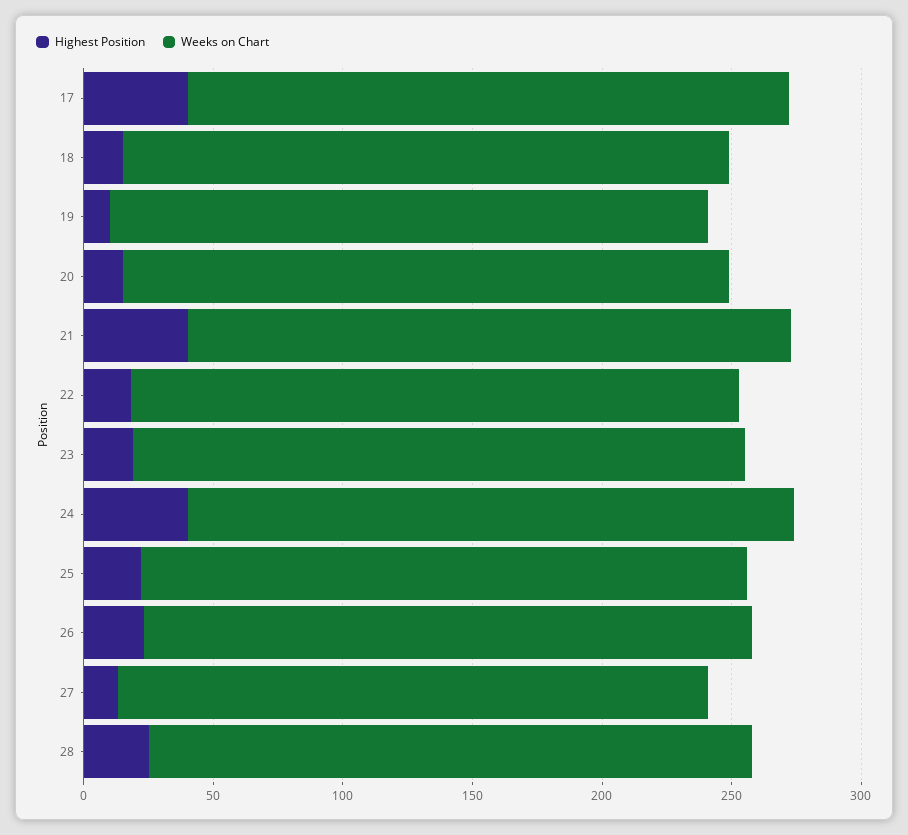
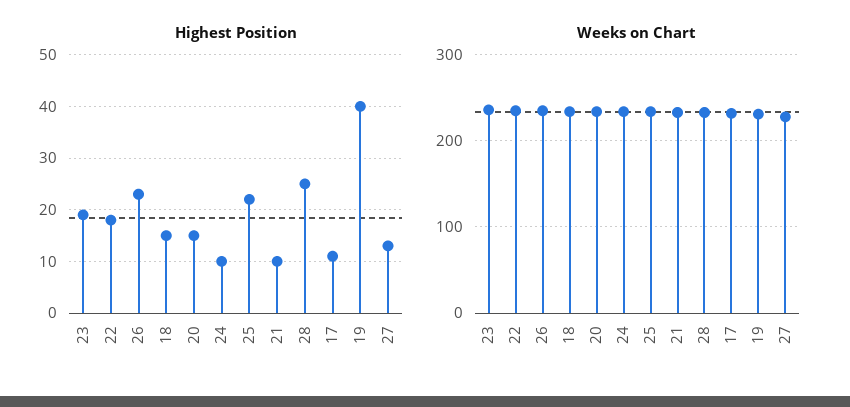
  {
    "Highest Position": {
-     "17": 40,
+     "17": 10,
      "18": 15,
-     "19": 10,
+     "19": 40,
      "20": 15,
-     "21": 40,
+     "21": 10,
      "22": 20,
      "23": 20,
-     "24": 40,
+     "24": 10,
      "25": 20,
      "26": 25,
      "27": 15,
      "28": 25
    },
    "Weeks on Chart": {
      "17": 230,
      "18": 230,
      "19": 230,
      "20": 230,
      "21": 230,
      "22": 240,
      "23": 240,
      "24": 230,
      "25": 230,
      "26": 240,
      "27": 230,
      "28": 230
    }
  }

